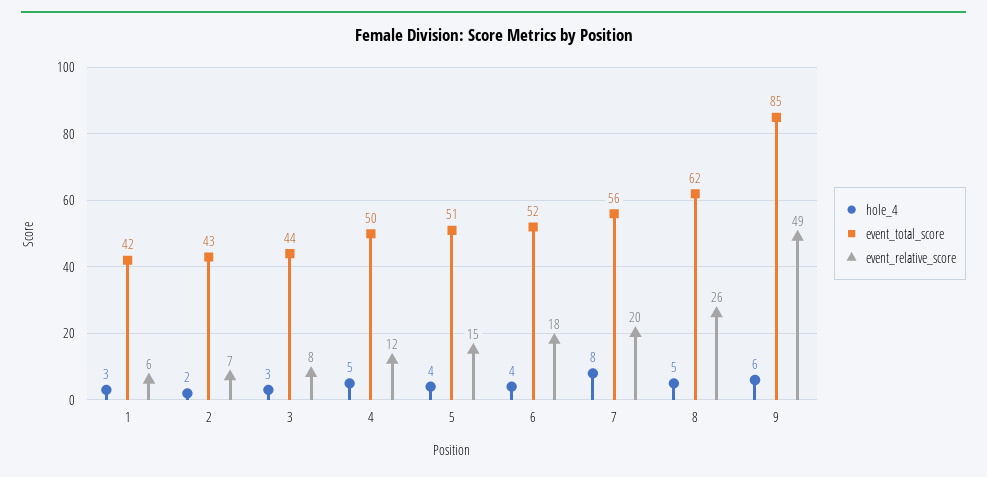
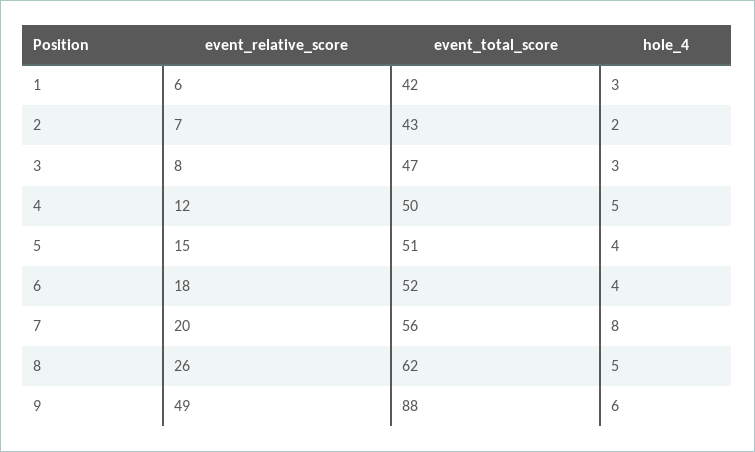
  {
    "hole_4": {
      "1": 3,
      "2": 2,
      "3": 3,
      "4": 5,
      "5": 4,
      "6": 4,
      "7": 8,
      "8": 5,
      "9": 6
    },
    "event_total_score": {
      "1": 42,
      "2": 43,
-     "3": 44,
+     "3": 47,
      "4": 50,
      "5": 51,
      "6": 52,
      "7": 56,
      "8": 62,
-     "9": 85
+     "9": 88
    },
    "event_relative_score": {
      "1": 6,
      "2": 7,
      "3": 8,
      "4": 12,
      "5": 15,
      "6": 18,
      "7": 20,
      "8": 26,
      "9": 49
    }
  }

